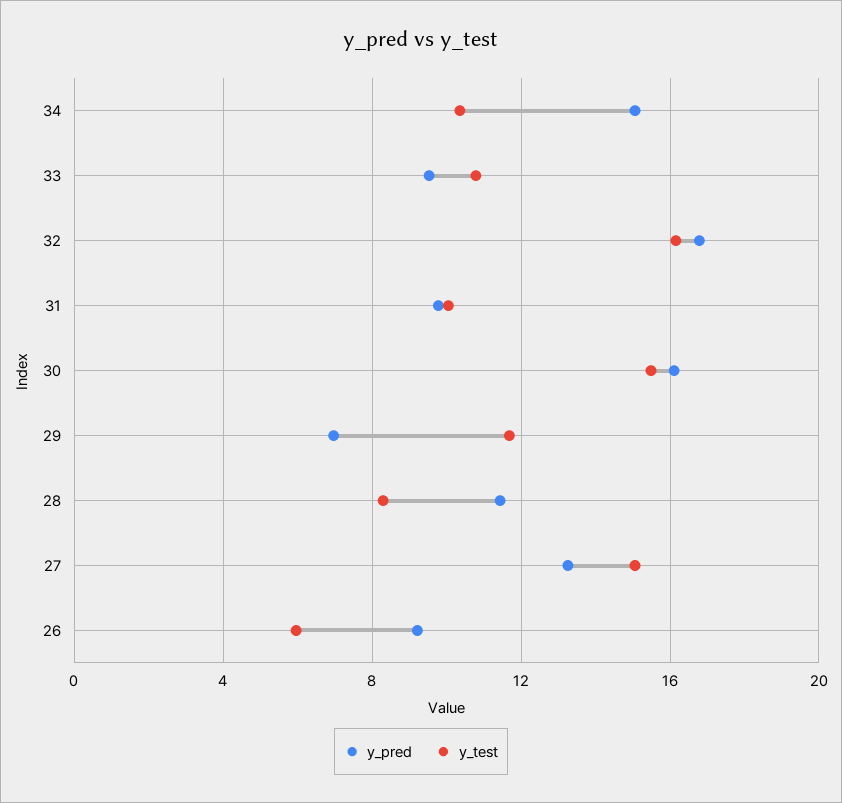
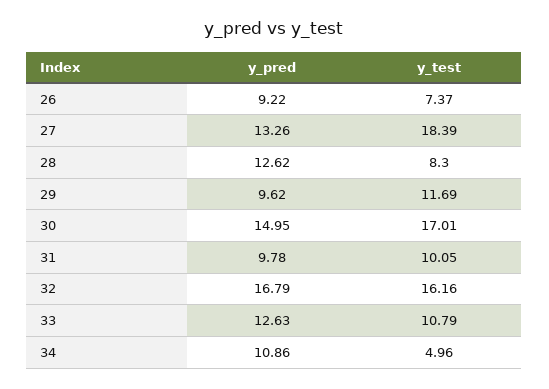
  {
    "y_pred": {
-     "34": 15,
+     "34": 10.86,
-     "33": 9.5,
+     "33": 12.63,
      "32": 16.79,
      "31": 9.78,
-     "30": 16,
+     "30": 14.95,
-     "29": 7,
+     "29": 9.62,
-     "28": 11.5,
+     "28": 12.62,
      "27": 13.26,
      "26": 9.22
    },
    "y_test": {
-     "34": 10.5,
+     "34": 4.96,
      "33": 10.79,
      "32": 16.16,
      "31": 10.05,
-     "30": 15.5,
+     "30": 17.01,
      "29": 11.69,
      "28": 8.3,
-     "27": 15,
+     "27": 18.39,
-     "26": 6
+     "26": 7.37
    }
  }

